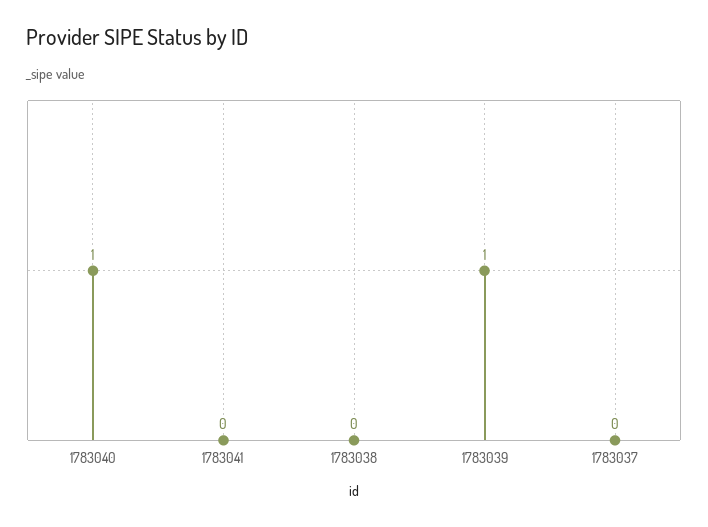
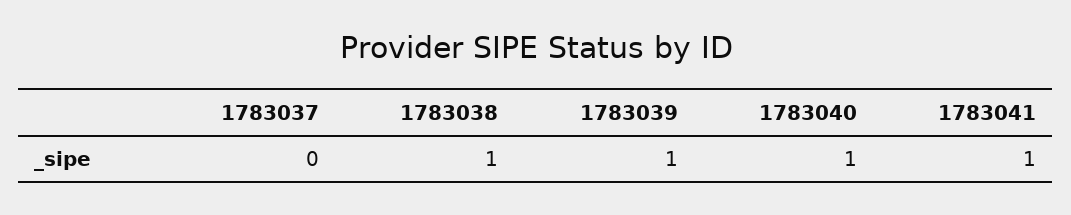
  {
    "1783040": 1,
-   "1783041": 0,
+   "1783041": 1,
-   "1783038": 0,
+   "1783038": 1,
    "1783039": 1,
    "1783037": 0
  }

